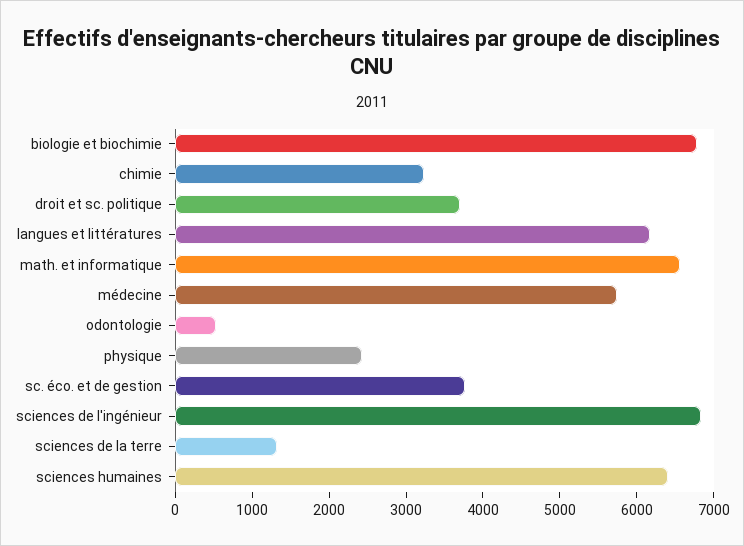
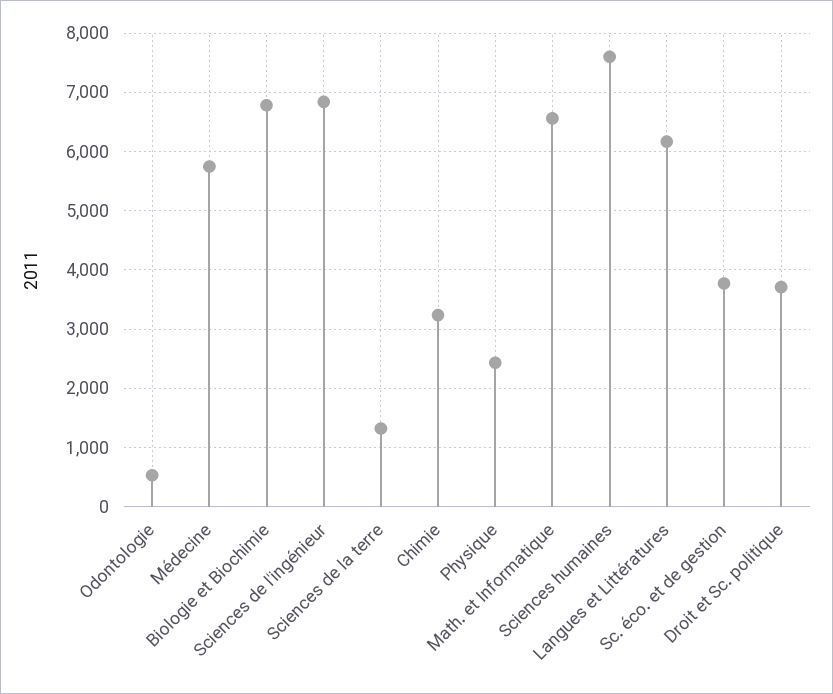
  {
    "biologie et biochimie": 6800,
    "chimie": 3200,
    "droit et sc. politique": 3800,
    "langues et littératures": 6200,
    "math. et informatique": 6600,
    "médecine": 5800,
    "odontologie": 600,
    "physique": 2400,
    "sc. éco. et de gestion": 3800,
    "sciences de l'ingénieur": 6800,
    "sciences de la terre": 1400,
-   "sciences humaines": 6400
+   "sciences humaines": 7600
  }

